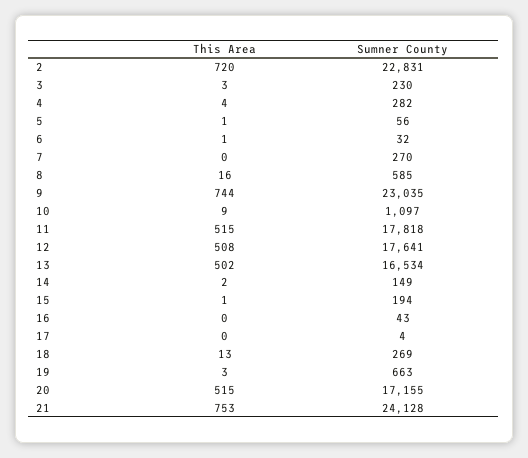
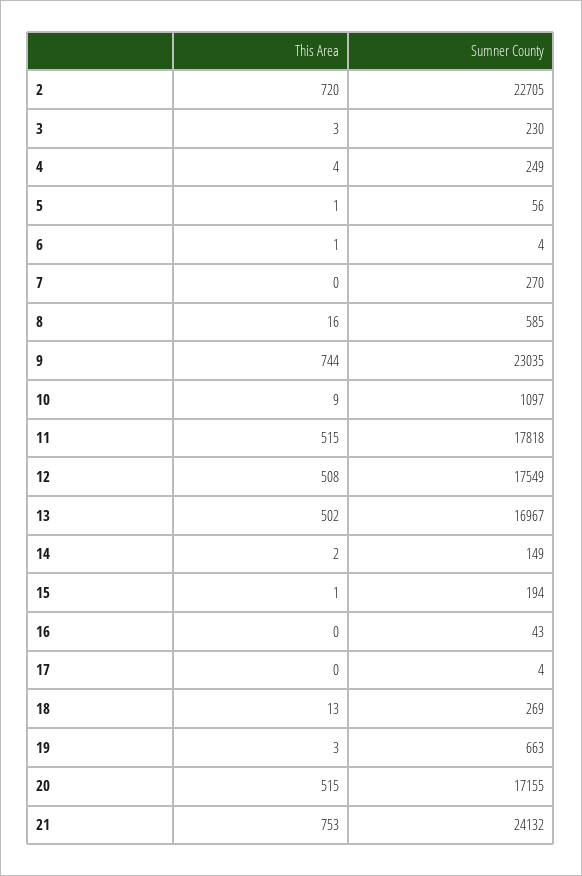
  {
    "This Area": {
      "2": 720,
      "3": 3,
      "4": 4,
      "5": 1,
      "6": 1,
      "7": 0,
      "8": 16,
      "9": 744,
      "10": 9,
      "11": 515,
      "12": 508,
      "13": 502,
      "14": 2,
      "15": 1,
      "16": 0,
      "17": 0,
      "18": 13,
      "19": 3,
      "20": 515,
      "21": 753
    },
    "Sumner County": {
-     "2": 22831,
+     "2": 22705,
      "3": 230,
-     "4": 282,
+     "4": 249,
      "5": 56,
-     "6": 32,
+     "6": 4,
      "7": 270,
      "8": 585,
      "9": 23035,
      "10": 1097,
      "11": 17818,
-     "12": 17641,
+     "12": 17549,
-     "13": 16534,
+     "13": 16967,
      "14": 149,
      "15": 194,
      "16": 43,
      "17": 4,
      "18": 269,
      "19": 663,
      "20": 17155,
-     "21": 24128
+     "21": 24132
    }
  }

